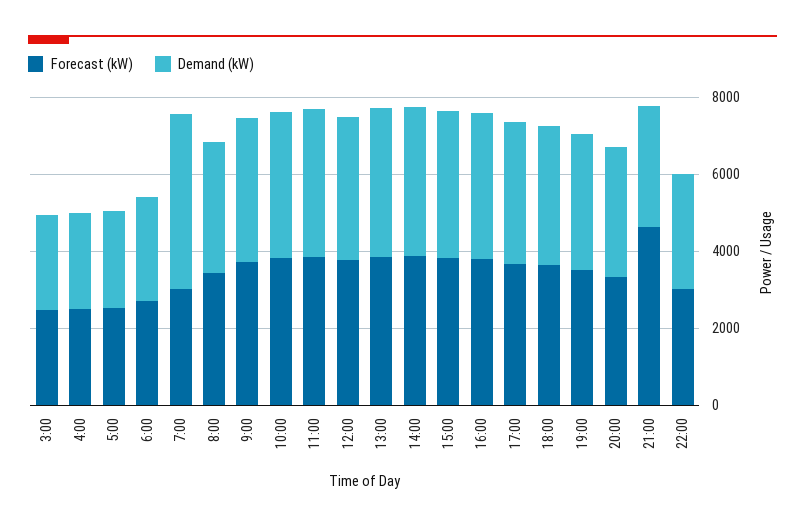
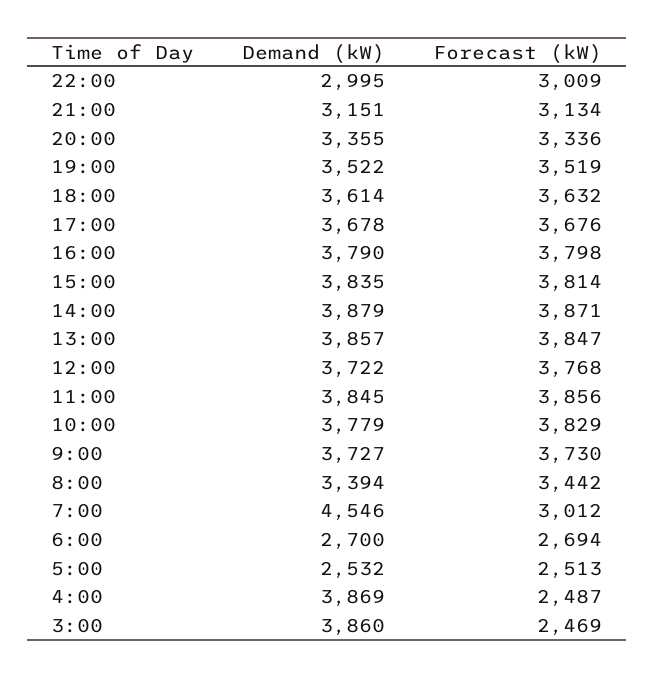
  {
    "Forecast (kW)": {
      "3:00": 2469,
      "4:00": 2487,
      "5:00": 2513,
      "6:00": 2694,
      "7:00": 3012,
      "8:00": 3442,
      "9:00": 3730,
      "10:00": 3829,
      "11:00": 3856,
      "12:00": 3768,
      "13:00": 3847,
      "14:00": 3871,
      "15:00": 3814,
      "16:00": 3798,
      "17:00": 3676,
      "18:00": 3632,
      "19:00": 3519,
      "20:00": 3336,
-     "21:00": 4500,
+     "21:00": 3134,
      "22:00": 3009
    },
    "Demand (kW)": {
-     "3:00": 2500,
+     "3:00": 3860,
-     "4:00": 2500,
+     "4:00": 3869,
      "5:00": 2532,
      "6:00": 2700,
      "7:00": 4546,
      "8:00": 3394,
      "9:00": 3727,
      "10:00": 3779,
      "11:00": 3845,
      "12:00": 3722,
      "13:00": 3857,
      "14:00": 3879,
      "15:00": 3835,
      "16:00": 3790,
      "17:00": 3678,
      "18:00": 3614,
      "19:00": 3522,
      "20:00": 3355,
      "21:00": 3151,
      "22:00": 2995
    }
  }

